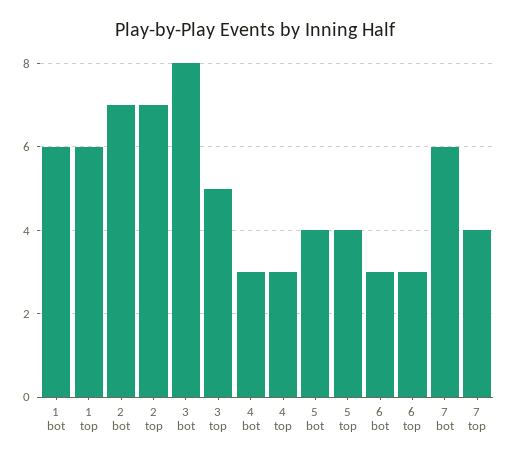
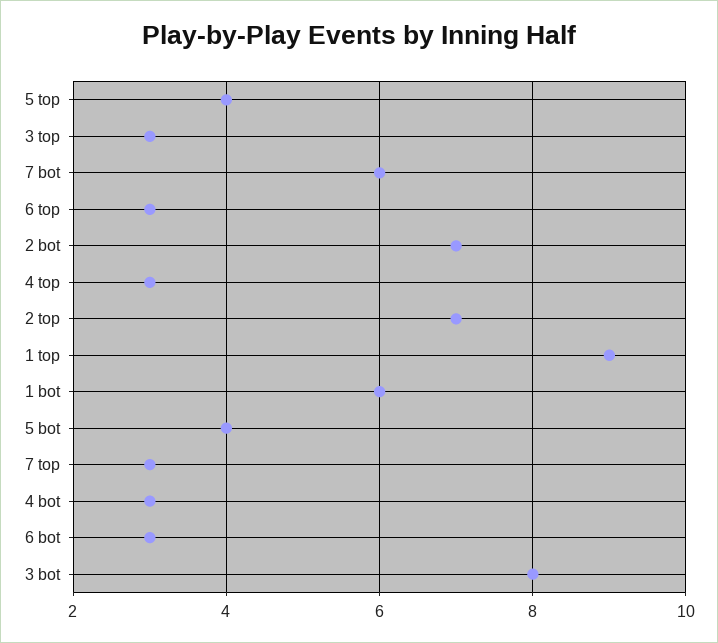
  {
    "1 bot": 6,
-   "1 top": 6,
+   "1 top": 9,
    "2 bot": 7,
    "2 top": 7,
    "3 bot": 8,
-   "3 top": 5,
+   "3 top": 3,
    "4 bot": 3,
    "4 top": 3,
    "5 bot": 4,
    "5 top": 4,
    "6 bot": 3,
    "6 top": 3,
    "7 bot": 6,
-   "7 top": 4
+   "7 top": 3
  }

